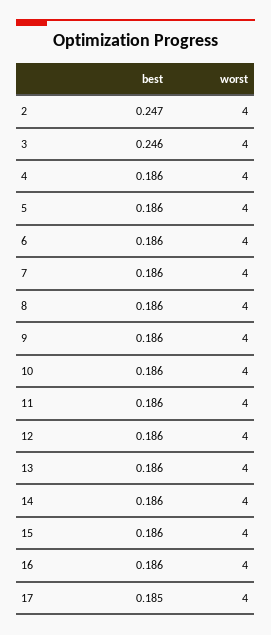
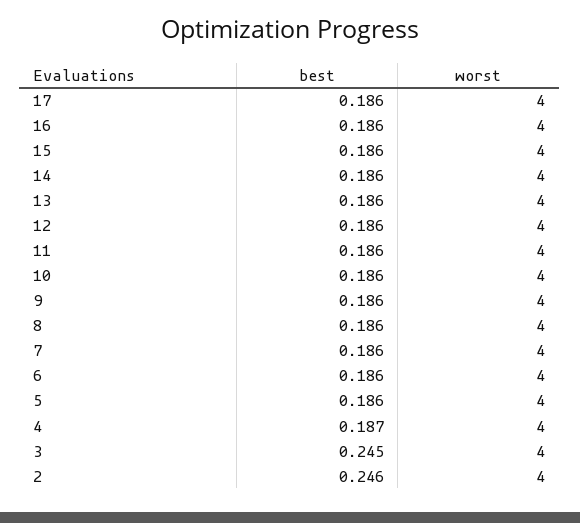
  {
    "best": {
-     "2": 0.247,
+     "2": 0.246,
-     "3": 0.246,
+     "3": 0.245,
-     "4": 0.186,
+     "4": 0.187,
      "5": 0.186,
      "6": 0.186,
      "7": 0.186,
      "8": 0.186,
      "9": 0.186,
      "10": 0.186,
      "11": 0.186,
      "12": 0.186,
      "13": 0.186,
      "14": 0.186,
      "15": 0.186,
      "16": 0.186,
-     "17": 0.185
+     "17": 0.186
    },
    "worst": {
      "2": 4,
      "3": 4,
      "4": 4,
      "5": 4,
      "6": 4,
      "7": 4,
      "8": 4,
      "9": 4,
      "10": 4,
      "11": 4,
      "12": 4,
      "13": 4,
      "14": 4,
      "15": 4,
      "16": 4,
      "17": 4
    }
  }

